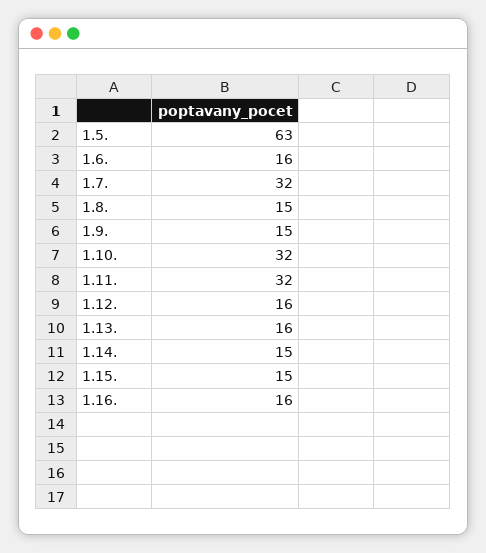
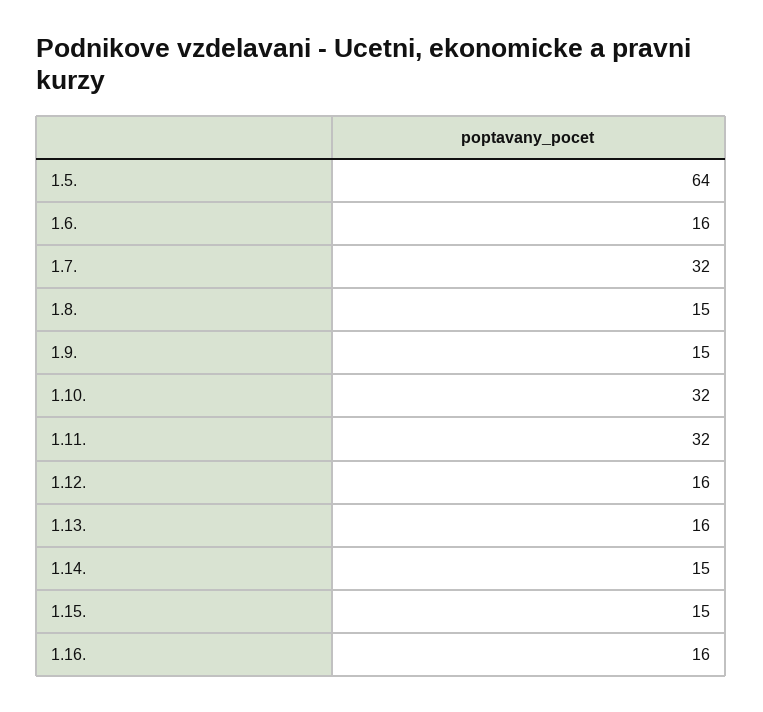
  {
-   "1.5.": 63,
+   "1.5.": 64,
    "1.6.": 16,
    "1.7.": 32,
    "1.8.": 15,
    "1.9.": 15,
    "1.10.": 32,
    "1.11.": 32,
    "1.12.": 16,
    "1.13.": 16,
    "1.14.": 15,
    "1.15.": 15,
    "1.16.": 16
  }

